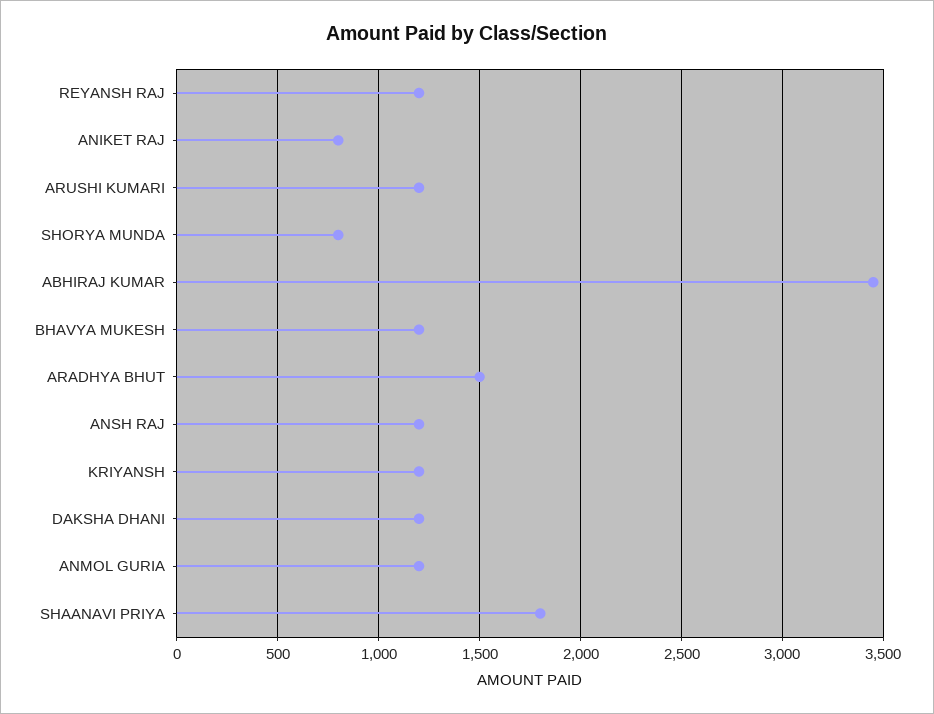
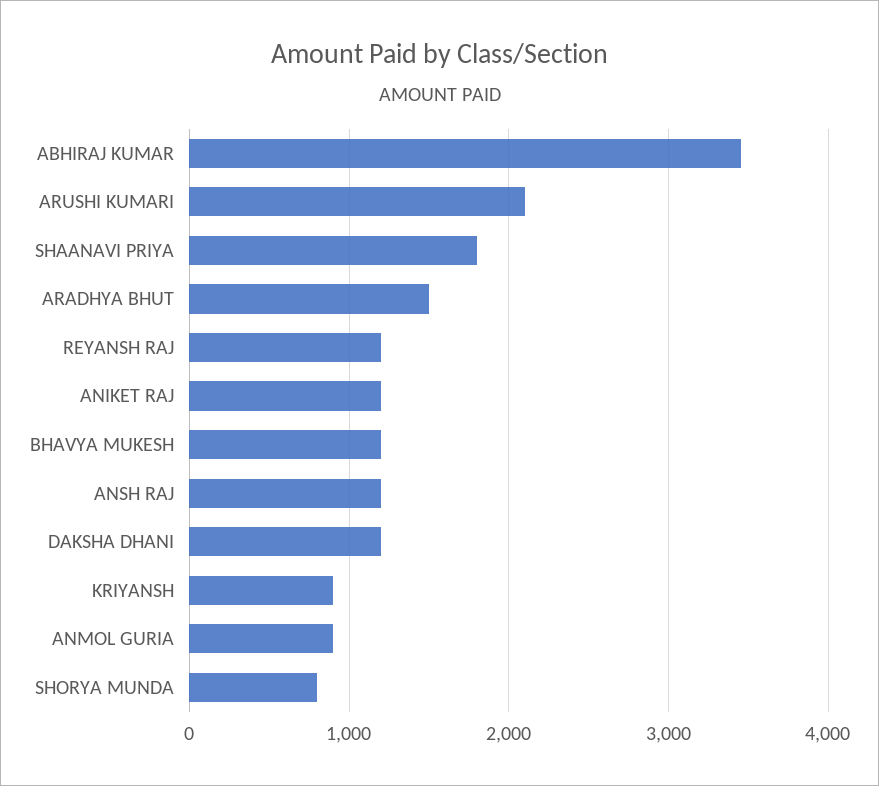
  {
    "REYANSH RAJ": 1200,
-   "ANIKET RAJ": 800,
+   "ANIKET RAJ": 1200,
-   "ARUSHI KUMARI": 1200,
+   "ARUSHI KUMARI": 2100,
    "SHORYA MUNDA": 800,
    "ABHIRAJ KUMAR": 3450,
    "BHAVYA MUKESH": 1200,
    "ARADHYA BHUT": 1500,
    "ANSH RAJ": 1200,
-   "KRIYANSH": 1200,
+   "KRIYANSH": 900,
    "DAKSHA DHANI": 1200,
-   "ANMOL GURIA": 1200,
+   "ANMOL GURIA": 900,
    "SHAANAVI PRIYA": 1800
  }

